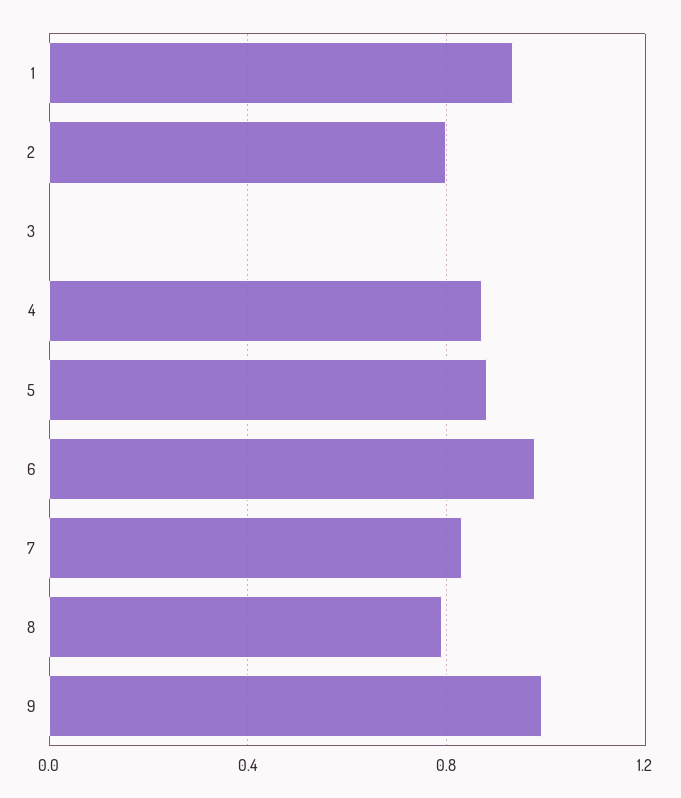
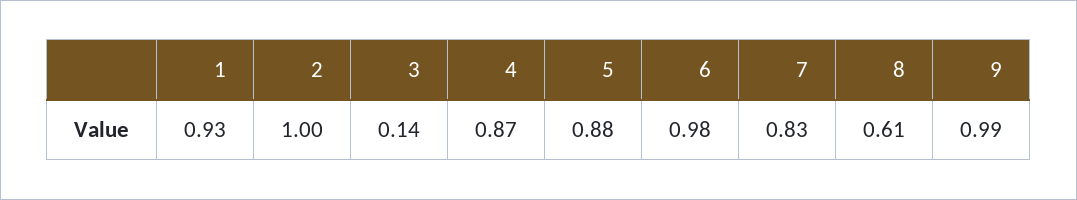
  {
    "1": 0.93,
-   "2": 0.8,
+   "2": 1,
-   "3": 0,
+   "3": 0.14,
    "4": 0.87,
    "5": 0.88,
    "6": 0.98,
    "7": 0.83,
-   "8": 0.8,
+   "8": 0.61,
    "9": 0.99
  }

